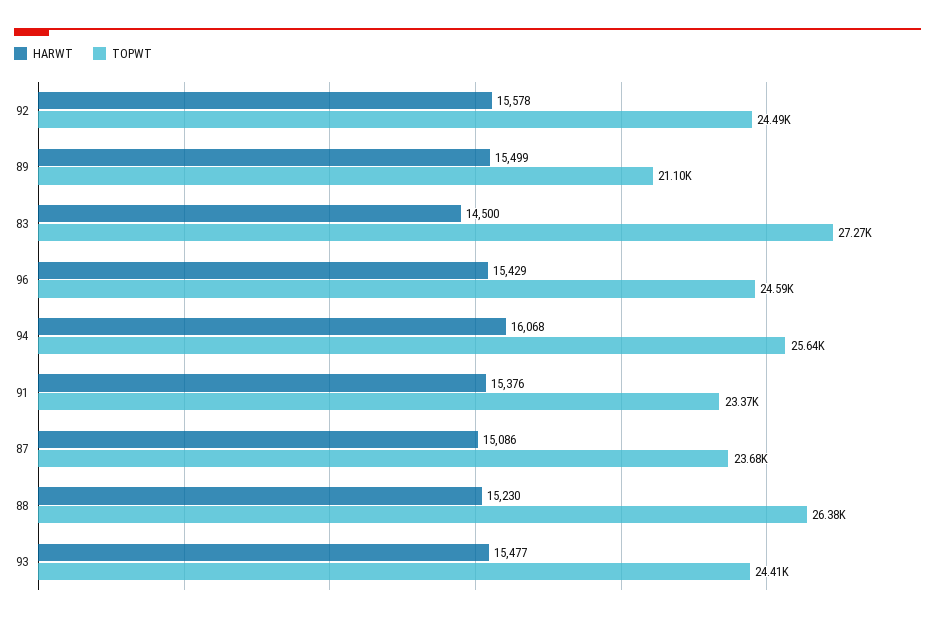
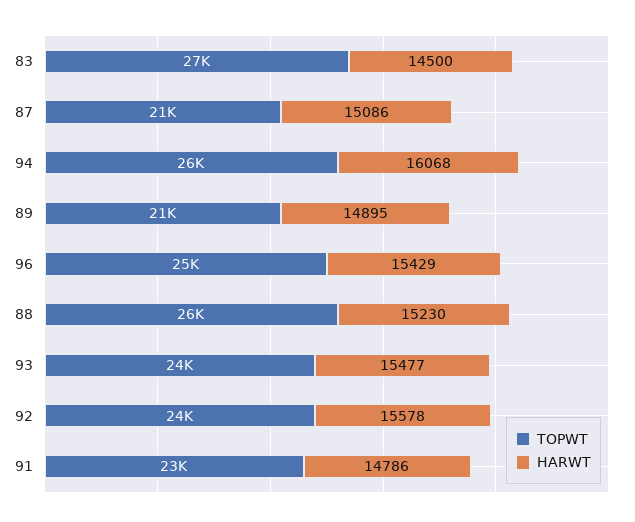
  {
    "HARWT": {
      "92": 15578,
-     "89": 15499,
+     "89": 14895,
      "83": 14500,
      "96": 15429,
      "94": 16068,
-     "91": 15376,
+     "91": 14786,
      "87": 15086,
      "88": 15230,
      "93": 15477
    },
    "TOPWT": {
      "92": 24490,
      "89": 21100,
      "83": 27270,
      "96": 24590,
      "94": 25640,
      "91": 23370,
-     "87": 23680,
+     "87": 21000,
      "88": 26380,
      "93": 24410
    }
  }

